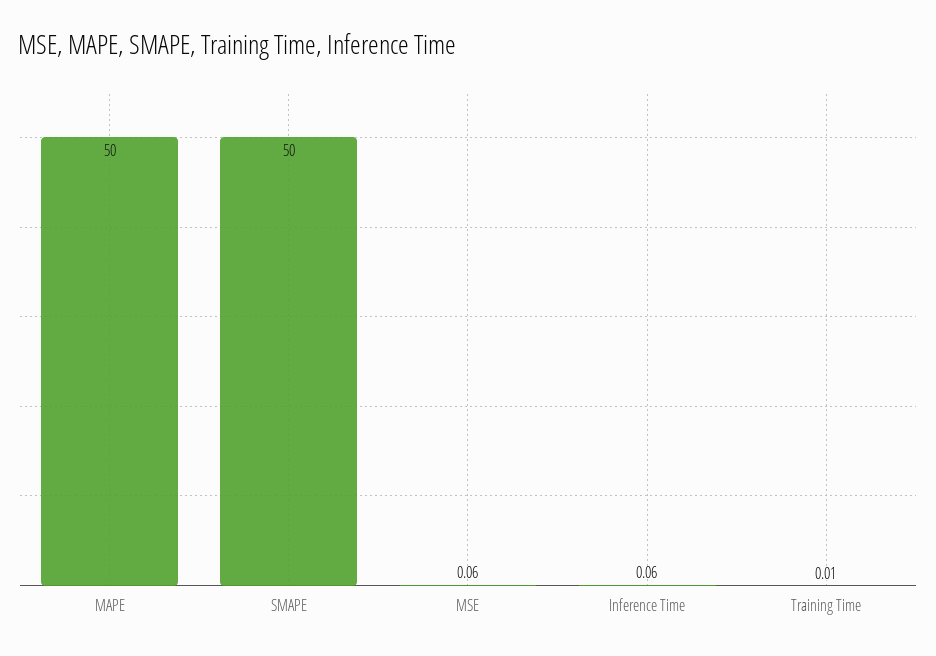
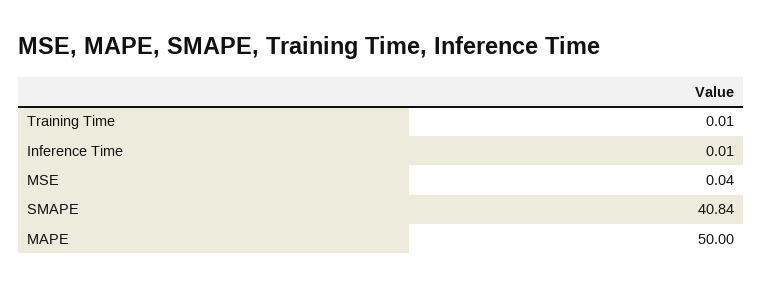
  {
    "MAPE": 50,
-   "SMAPE": 50,
+   "SMAPE": 40.84,
-   "MSE": 0.06,
+   "MSE": 0.04,
-   "Inference Time": 0.06,
+   "Inference Time": 0.01,
    "Training Time": 0.01
  }

